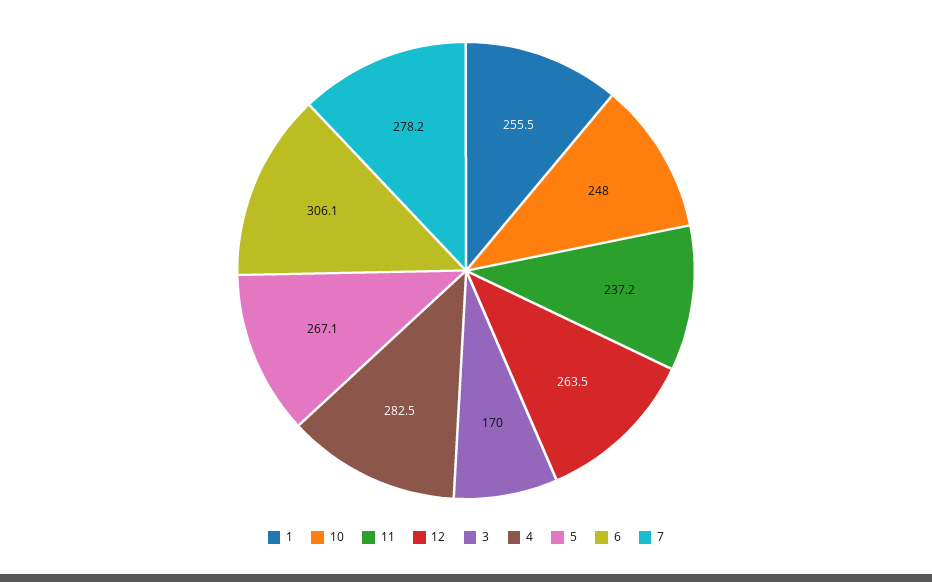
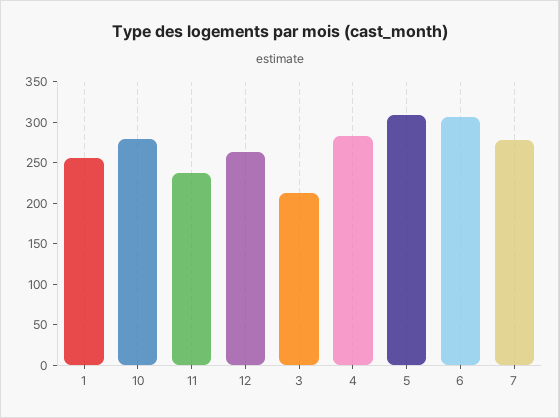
  {
    "1": 255.5,
-   "10": 248,
+   "10": 280,
    "11": 237.2,
    "12": 263.5,
-   "3": 170,
+   "3": 210,
    "4": 282.5,
-   "5": 267.1,
+   "5": 310,
    "6": 306.1,
    "7": 278.2
  }

